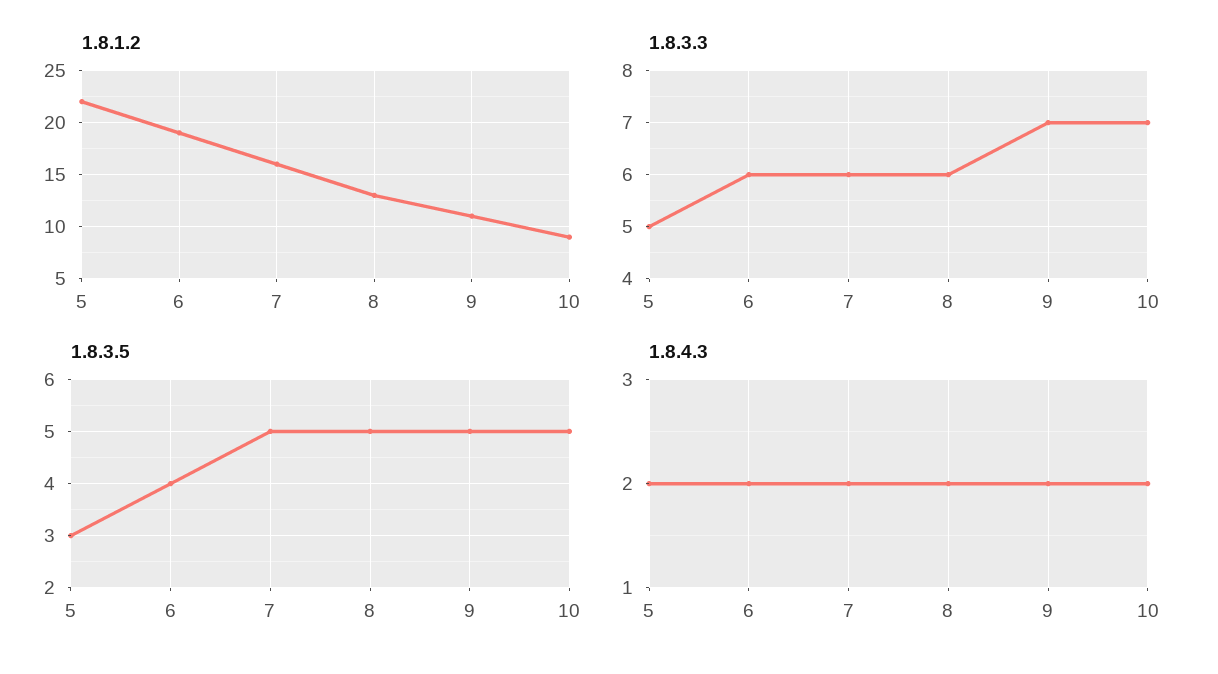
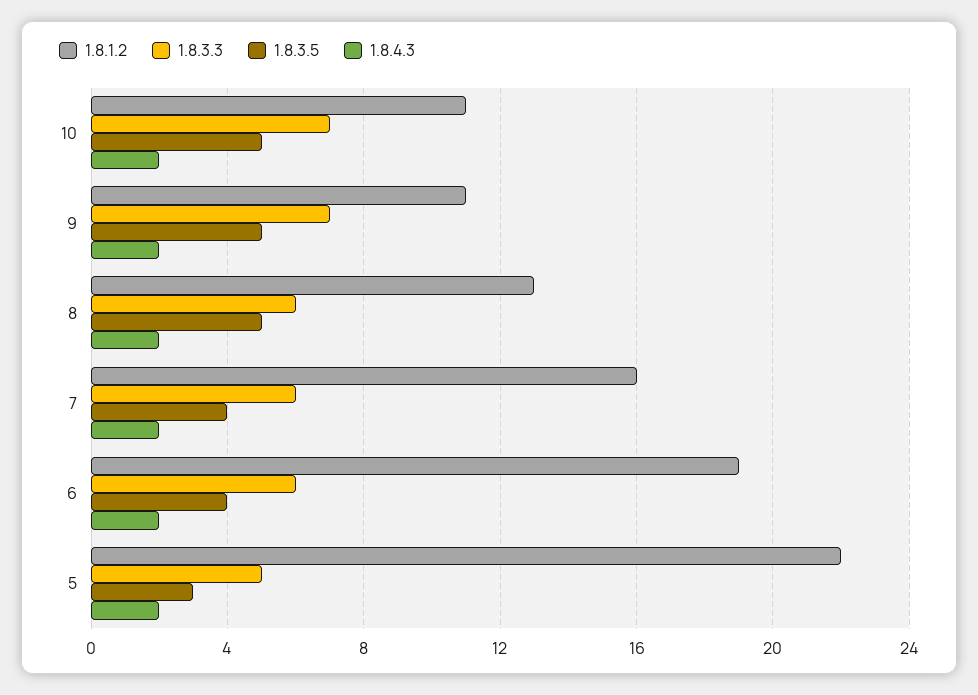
  {
    "1.8.1.2": {
      "5": 22,
      "6": 19,
      "7": 16,
      "8": 13,
      "9": 11,
-     "10": 9
+     "10": 11
    },
    "1.8.3.3": {
      "5": 5,
      "6": 6,
      "7": 6,
      "8": 6,
      "9": 7,
      "10": 7
    },
    "1.8.3.5": {
      "5": 3,
      "6": 4,
-     "7": 5,
+     "7": 4,
      "8": 5,
      "9": 5,
      "10": 5
    },
    "1.8.4.3": {
      "5": 2,
      "6": 2,
      "7": 2,
      "8": 2,
      "9": 2,
      "10": 2
    }
  }

